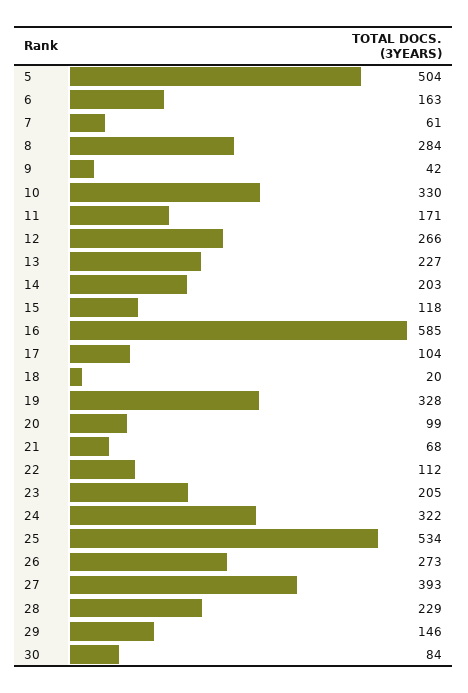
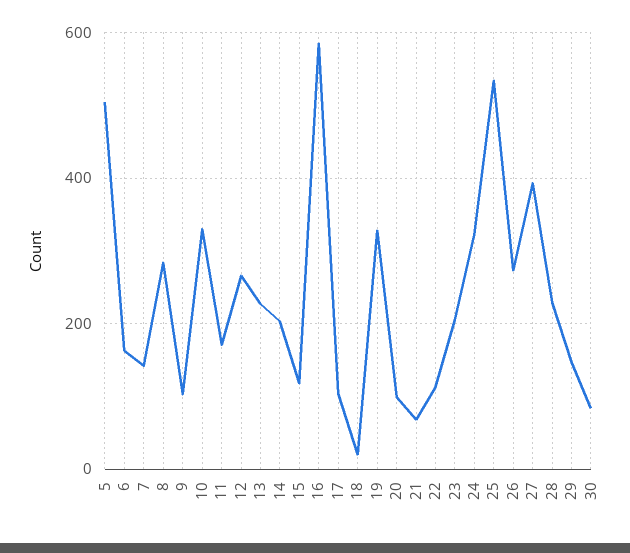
  {
    "5": 504,
    "6": 163,
-   "7": 61,
+   "7": 140,
    "8": 284,
-   "9": 42,
+   "9": 100,
    "10": 330,
    "11": 171,
    "12": 266,
    "13": 227,
    "14": 203,
    "15": 118,
    "16": 585,
    "17": 104,
    "18": 20,
    "19": 328,
    "20": 99,
    "21": 68,
    "22": 112,
    "23": 205,
    "24": 322,
    "25": 534,
    "26": 273,
    "27": 393,
    "28": 229,
    "29": 146,
    "30": 84
  }

